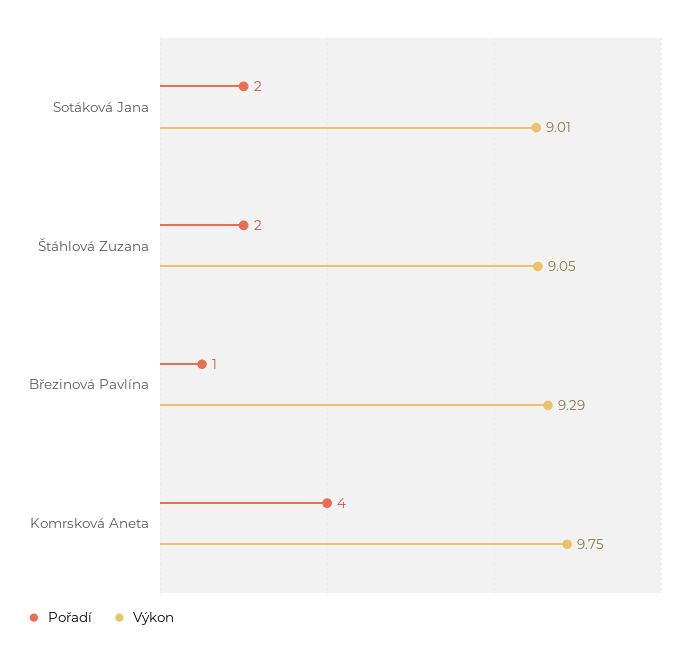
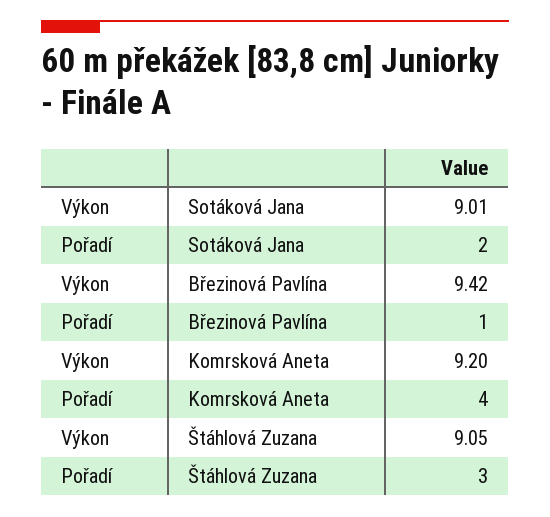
  {
    "Pořadí": {
      "Sotáková Jana": 2,
-     "Štáhlová Zuzana": 2,
+     "Štáhlová Zuzana": 3,
      "Březinová Pavlína": 1,
      "Komrsková Aneta": 4
    },
    "Výkon": {
      "Sotáková Jana": 9.01,
      "Štáhlová Zuzana": 9.05,
-     "Březinová Pavlína": 9.29,
+     "Březinová Pavlína": 9.42,
-     "Komrsková Aneta": 9.75
+     "Komrsková Aneta": 9.2
    }
  }

